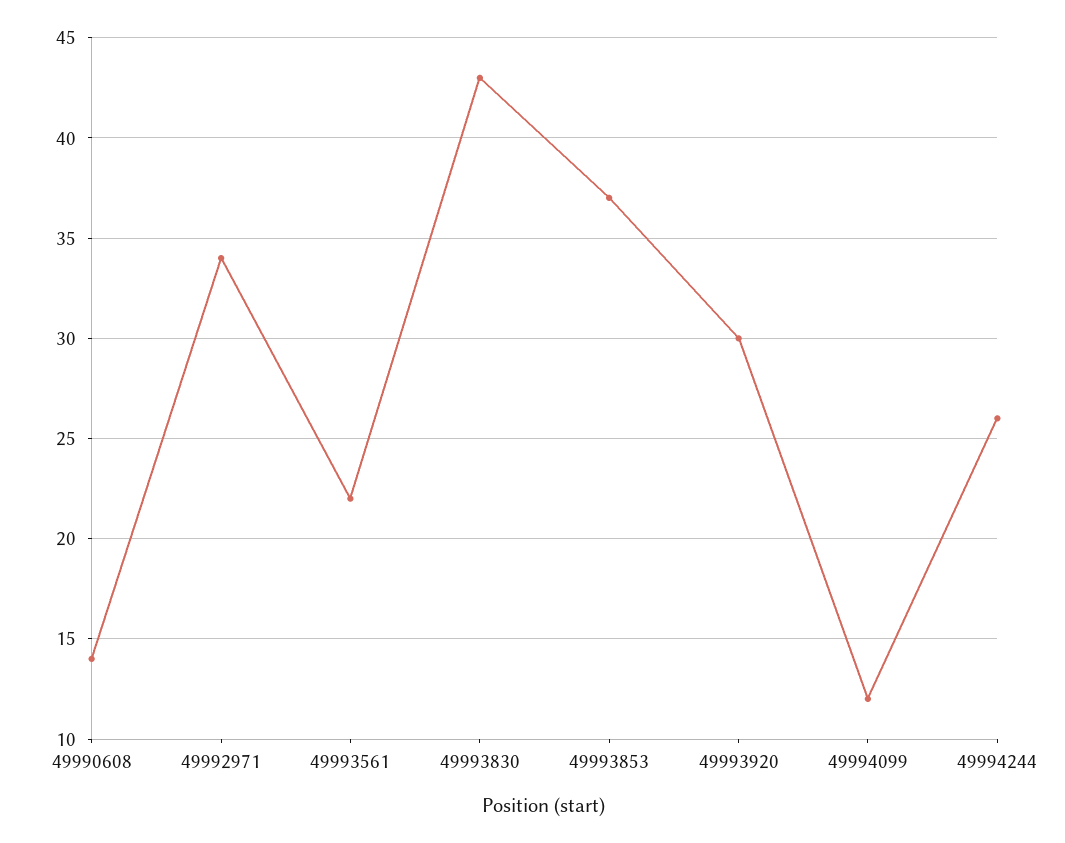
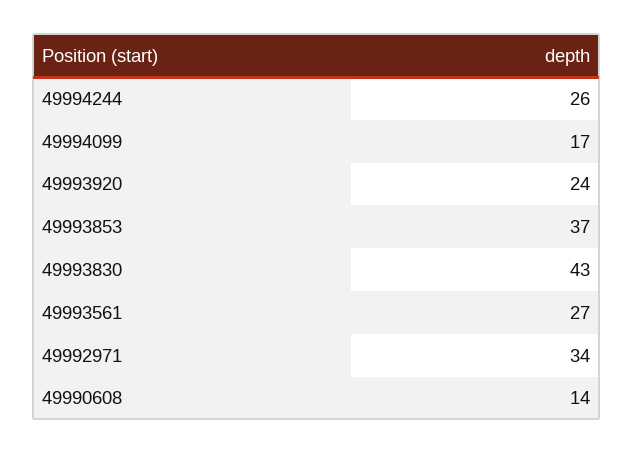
  {
    "49990608": 14,
    "49992971": 34,
-   "49993561": 22,
+   "49993561": 27,
    "49993830": 43,
    "49993853": 37,
-   "49993920": 30,
+   "49993920": 24,
-   "49994099": 12,
+   "49994099": 17,
    "49994244": 26
  }

